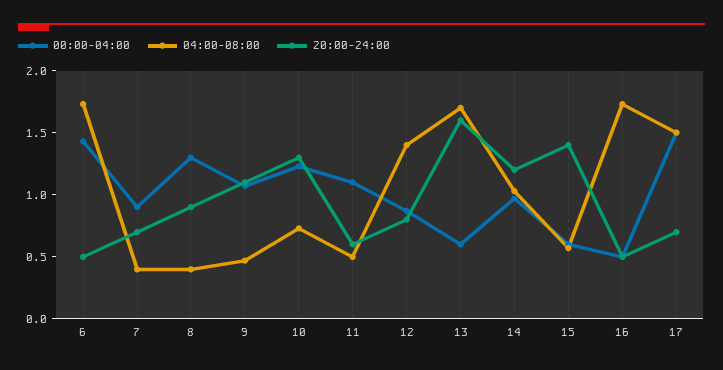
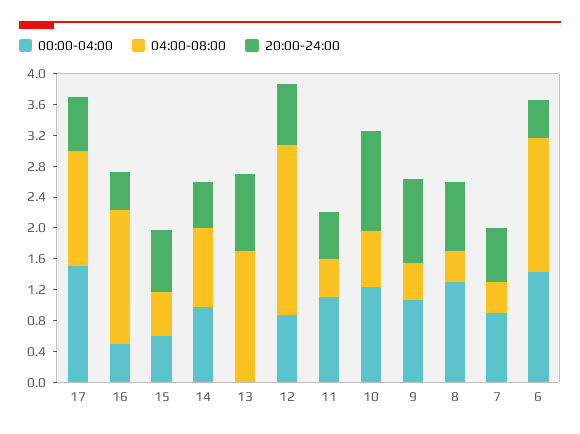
  {
    "00:00-04:00": {
      "6": 1.4,
      "7": 0.9,
      "8": 1.3,
      "9": 1.1,
      "10": 1.2,
      "11": 1.1,
      "12": 0.9,
-     "13": 0.6,
+     "13": 0,
      "14": 1,
      "15": 0.6,
      "16": 0.5,
      "17": 1.5
    },
    "04:00-08:00": {
      "6": 1.7,
      "7": 0.4,
      "8": 0.4,
      "9": 0.5,
      "10": 0.7,
      "11": 0.5,
-     "12": 1.4,
+     "12": 2.2,
      "13": 1.7,
      "14": 1,
      "15": 0.6,
      "16": 1.7,
      "17": 1.5
    },
    "20:00-24:00": {
      "6": 0.5,
      "7": 0.7,
      "8": 0.9,
      "9": 1.1,
      "10": 1.3,
      "11": 0.6,
      "12": 0.8,
-     "13": 1.6,
+     "13": 1,
-     "14": 1.2,
+     "14": 0.6,
-     "15": 1.4,
+     "15": 0.8,
      "16": 0.5,
      "17": 0.7
    }
  }

